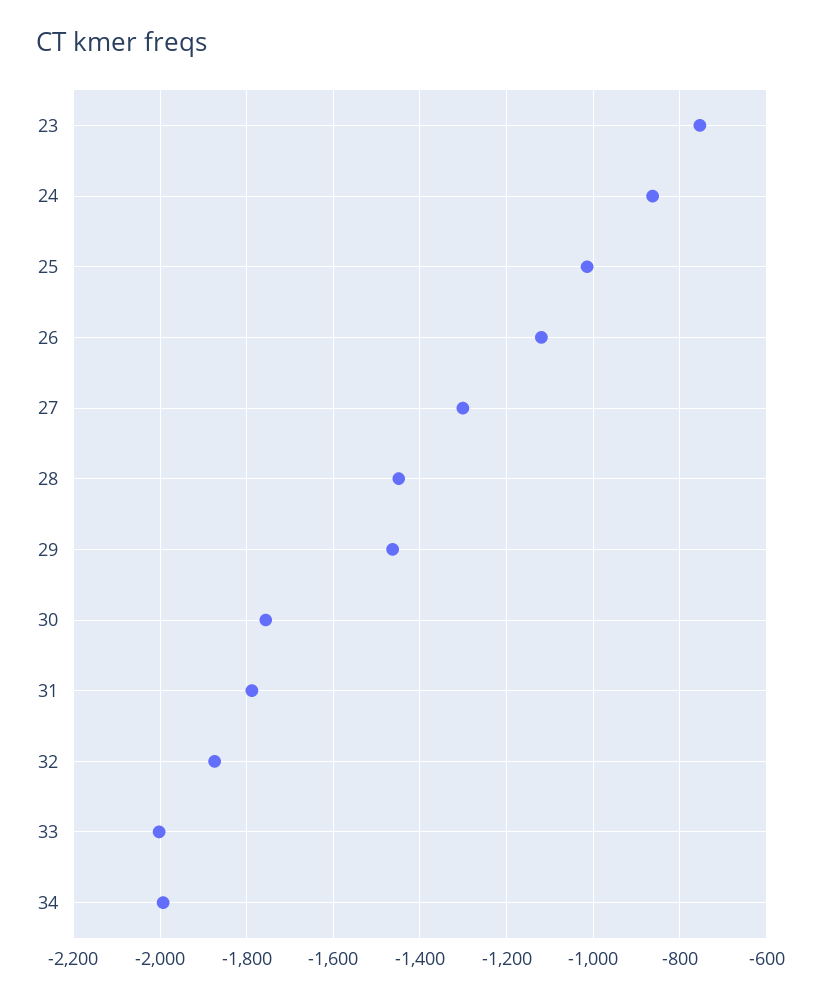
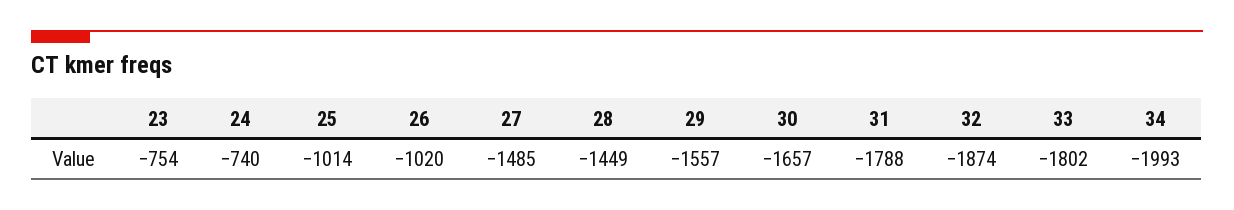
  {
    "23": -754,
-   "24": -860,
+   "24": -740,
    "25": -1014,
-   "26": -1120,
+   "26": -1020,
-   "27": -1300,
+   "27": -1485,
    "28": -1449,
-   "29": -1460,
+   "29": -1557,
-   "30": -1760,
+   "30": -1657,
    "31": -1788,
    "32": -1874,
-   "33": -2000,
+   "33": -1802,
    "34": -1993
  }

